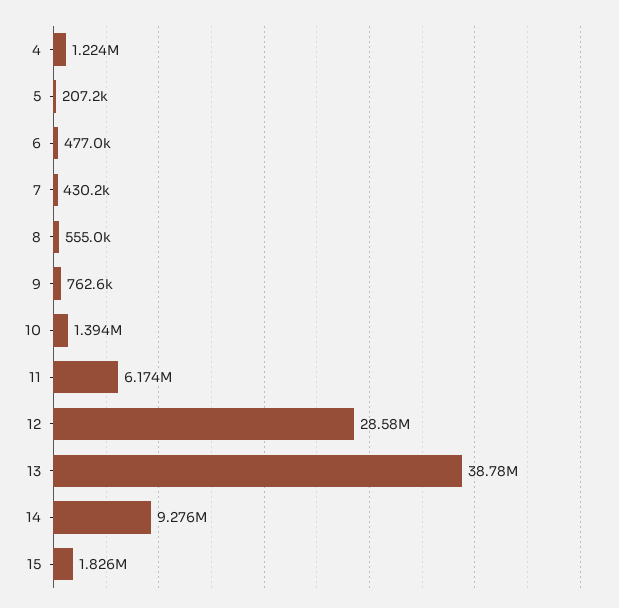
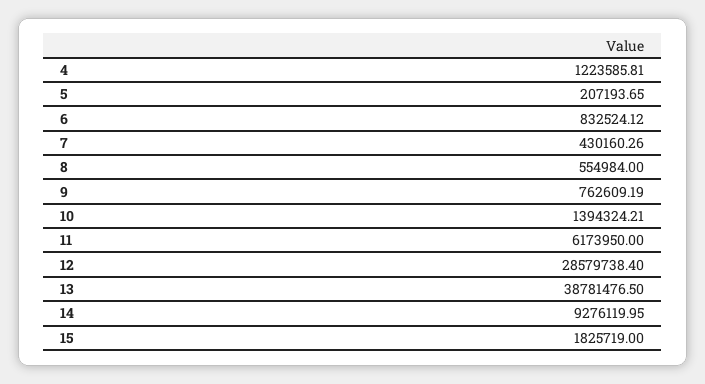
  {
    "4": 1223585.81,
    "5": 207193.65,
-   "6": 477000,
+   "6": 832524.12,
    "7": 430160.26,
    "8": 554984,
    "9": 762609.19,
    "10": 1394324.21,
    "11": 6173950,
    "12": 28579738.4,
    "13": 38781476.5,
    "14": 9276119.95,
    "15": 1825719
  }

